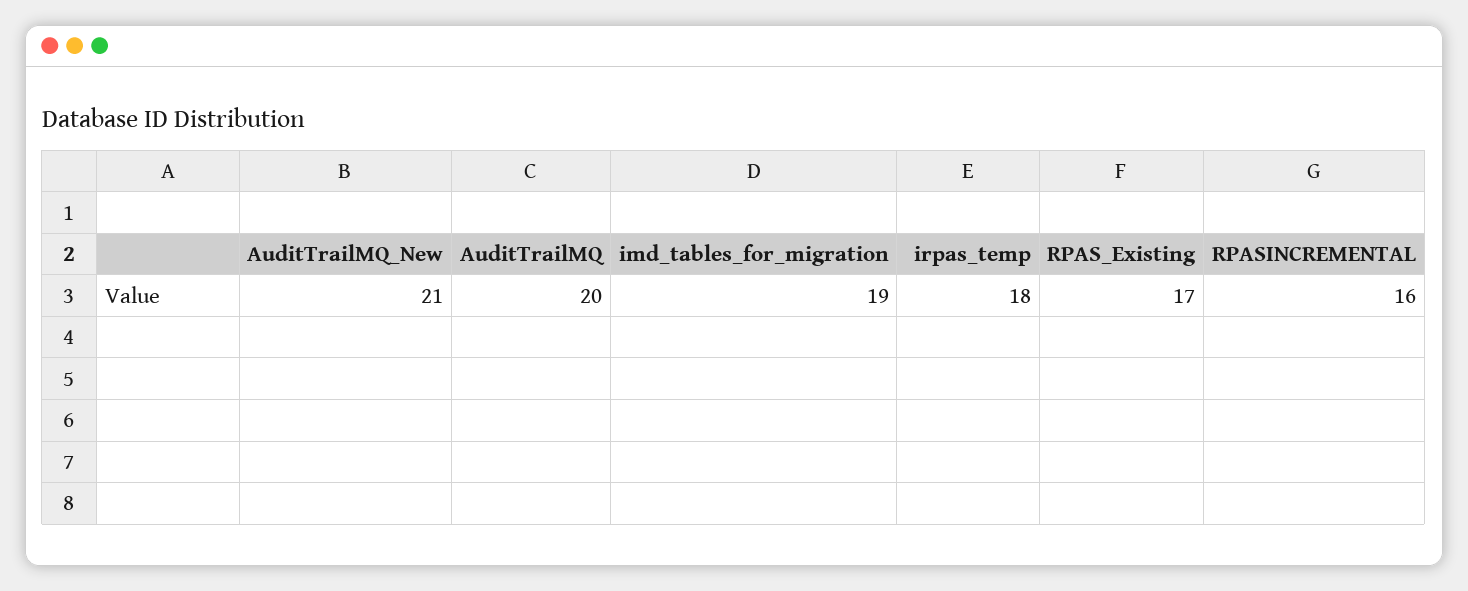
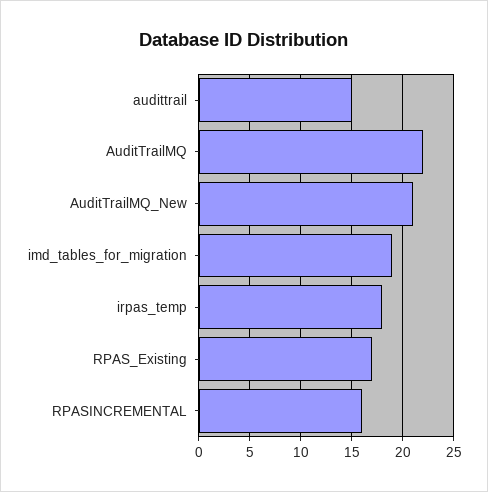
  {
    "AuditTrailMQ_New": 21,
-   "AuditTrailMQ": 20,
+   "AuditTrailMQ": 22,
    "imd_tables_for_migration": 19,
    "irpas_temp": 18,
    "RPAS_Existing": 17,
-   "RPASINCREMENTAL": 16
+   "RPASINCREMENTAL": 16,
+   "audittrail": 15
  }

